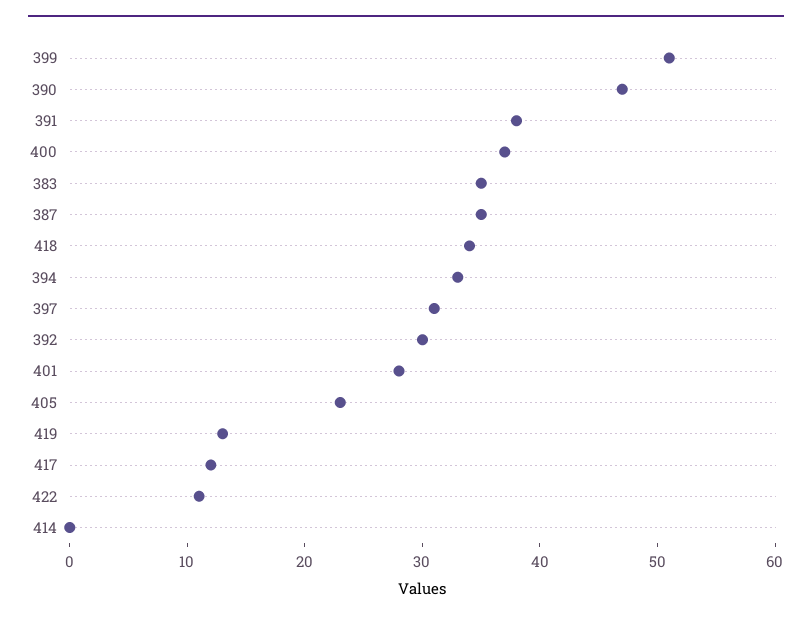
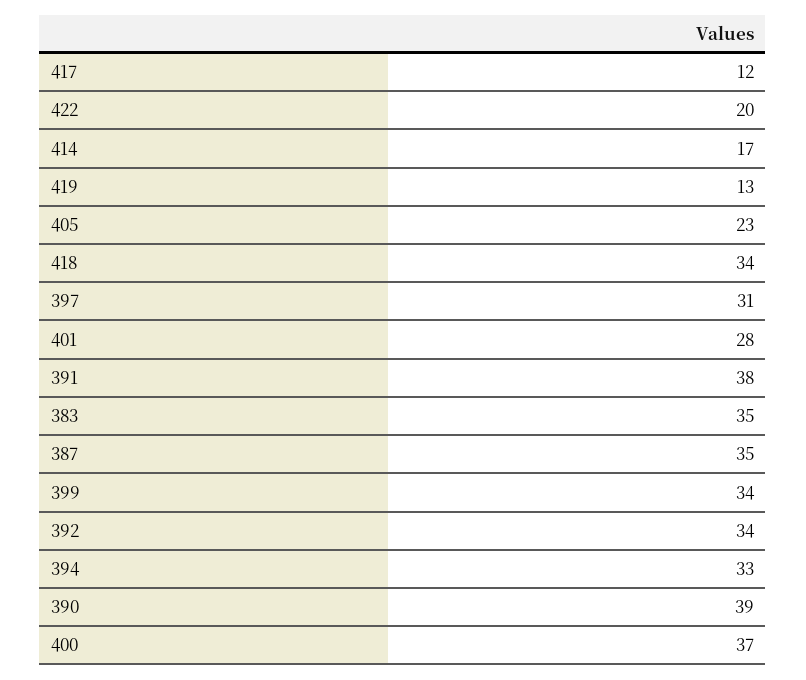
  {
-   "399": 51,
+   "399": 34,
-   "390": 47,
+   "390": 39,
    "391": 38,
    "400": 37,
    "383": 35,
    "387": 35,
    "418": 34,
    "394": 33,
    "397": 31,
-   "392": 30,
+   "392": 34,
    "401": 28,
    "405": 23,
    "419": 13,
    "417": 12,
-   "422": 11,
+   "422": 20,
-   "414": 0
+   "414": 17
  }

